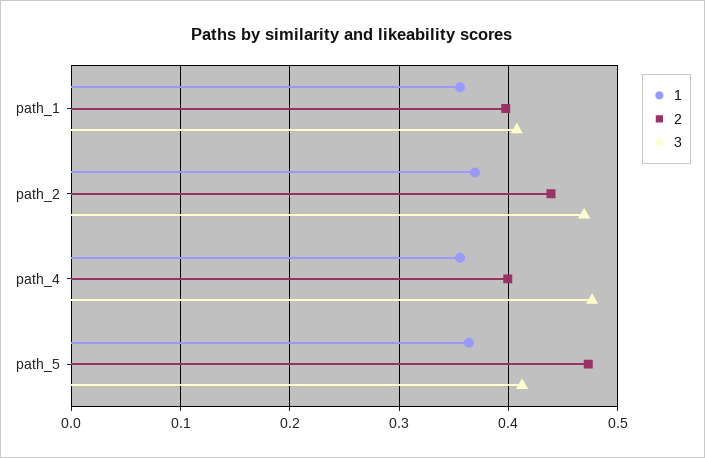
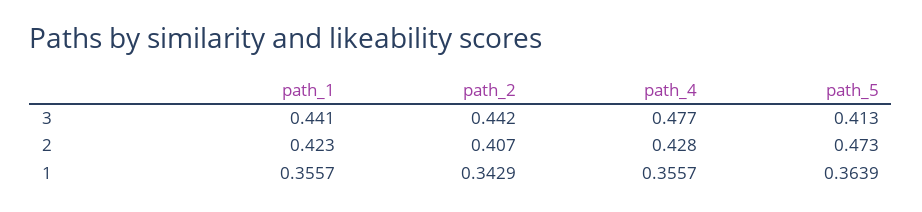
  {
    "1": {
      "path_1": 0.3557,
-     "path_2": 0.37,
+     "path_2": 0.3429,
      "path_4": 0.3557,
      "path_5": 0.3639
    },
    "2": {
-     "path_1": 0.4,
+     "path_1": 0.423,
-     "path_2": 0.44,
+     "path_2": 0.407,
-     "path_4": 0.4,
+     "path_4": 0.428,
      "path_5": 0.473
    },
    "3": {
-     "path_1": 0.41,
+     "path_1": 0.441,
-     "path_2": 0.47,
+     "path_2": 0.442,
      "path_4": 0.477,
      "path_5": 0.413
    }
  }

